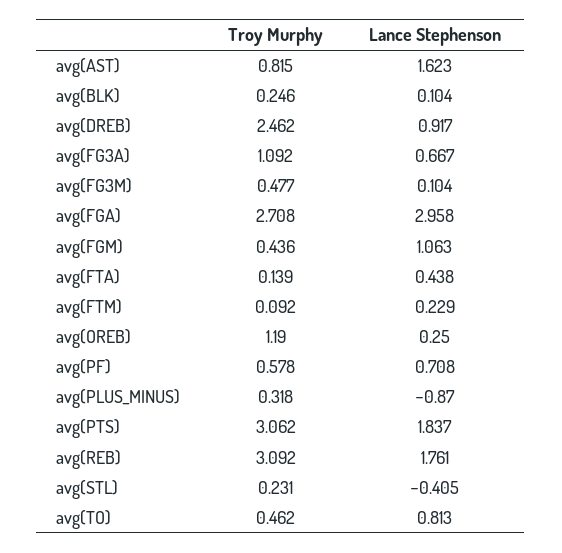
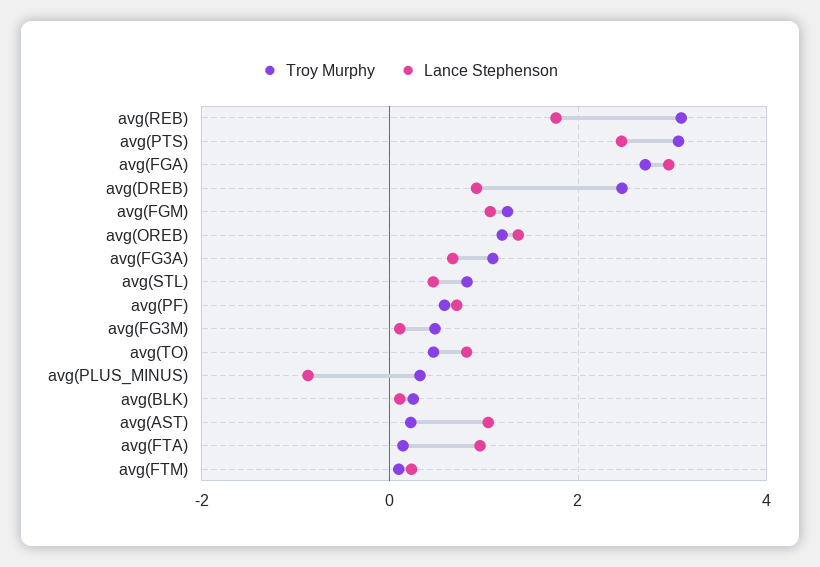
  {
    "Troy Murphy": {
-     "avg(AST)": 0.815,
+     "avg(AST)": 0.2,
      "avg(BLK)": 0.246,
      "avg(DREB)": 2.462,
      "avg(FG3A)": 1.092,
      "avg(FG3M)": 0.477,
      "avg(FGA)": 2.708,
-     "avg(FGM)": 0.436,
+     "avg(FGM)": 1.2,
      "avg(FTA)": 0.139,
      "avg(FTM)": 0.092,
      "avg(OREB)": 1.19,
      "avg(PF)": 0.578,
      "avg(PLUS_MINUS)": 0.318,
      "avg(PTS)": 3.062,
      "avg(REB)": 3.092,
-     "avg(STL)": 0.231,
+     "avg(STL)": 0.8,
      "avg(TO)": 0.462
    },
    "Lance Stephenson": {
-     "avg(AST)": 1.623,
+     "avg(AST)": 1,
      "avg(BLK)": 0.104,
      "avg(DREB)": 0.917,
      "avg(FG3A)": 0.667,
      "avg(FG3M)": 0.104,
      "avg(FGA)": 2.958,
      "avg(FGM)": 1.063,
-     "avg(FTA)": 0.438,
+     "avg(FTA)": 1,
      "avg(FTM)": 0.229,
-     "avg(OREB)": 0.25,
+     "avg(OREB)": 1.4,
      "avg(PF)": 0.708,
      "avg(PLUS_MINUS)": -0.87,
-     "avg(PTS)": 1.837,
+     "avg(PTS)": 2.4,
      "avg(REB)": 1.761,
-     "avg(STL)": -0.405,
+     "avg(STL)": 0.4,
      "avg(TO)": 0.813
    }
  }

